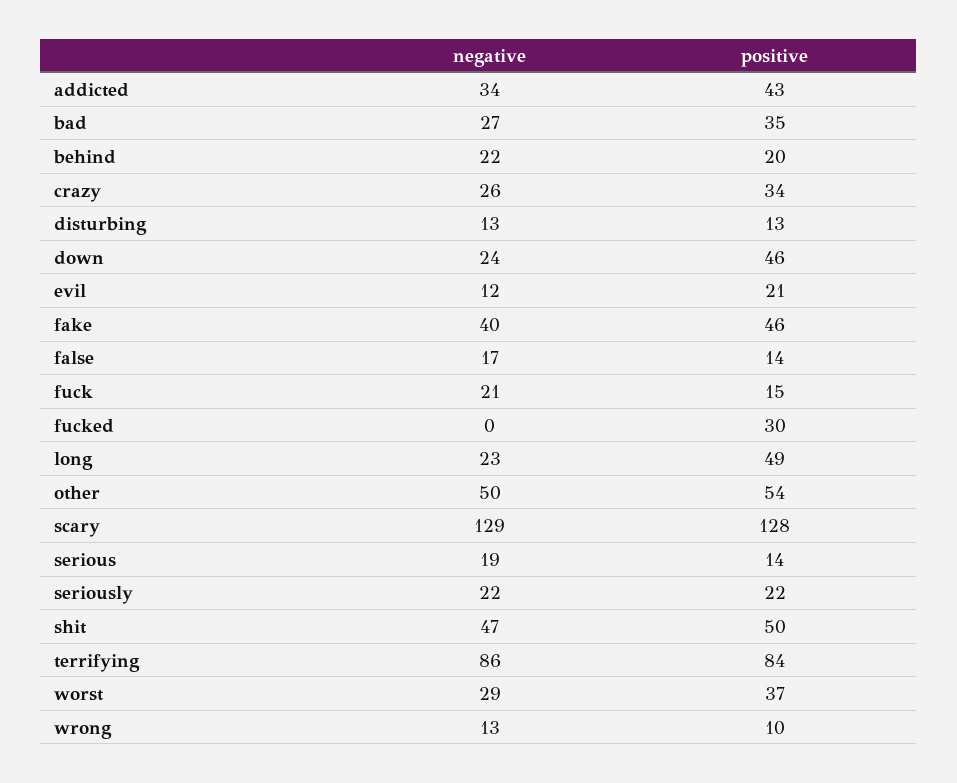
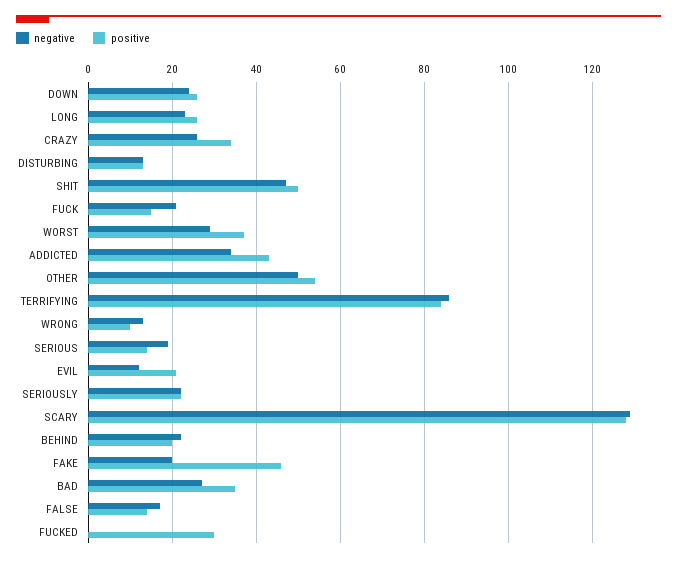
  {
    "negative": {
      "addicted": 34,
      "bad": 27,
      "behind": 22,
      "crazy": 26,
      "disturbing": 13,
      "down": 24,
      "evil": 12,
-     "fake": 40,
+     "fake": 20,
      "false": 17,
      "fuck": 21,
      "fucked": 0,
      "long": 23,
      "other": 50,
      "scary": 129,
      "serious": 19,
      "seriously": 22,
      "shit": 47,
      "terrifying": 86,
      "worst": 29,
      "wrong": 13
    },
    "positive": {
      "addicted": 43,
      "bad": 35,
      "behind": 20,
      "crazy": 34,
      "disturbing": 13,
-     "down": 46,
+     "down": 25,
      "evil": 21,
      "fake": 46,
      "false": 14,
      "fuck": 15,
      "fucked": 30,
-     "long": 49,
+     "long": 25,
      "other": 54,
      "scary": 128,
      "serious": 14,
      "seriously": 22,
      "shit": 50,
      "terrifying": 84,
      "worst": 37,
      "wrong": 10
    }
  }

